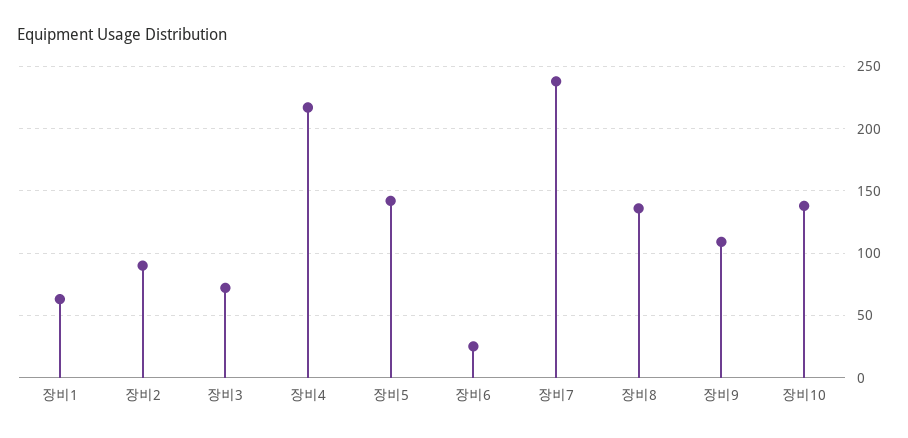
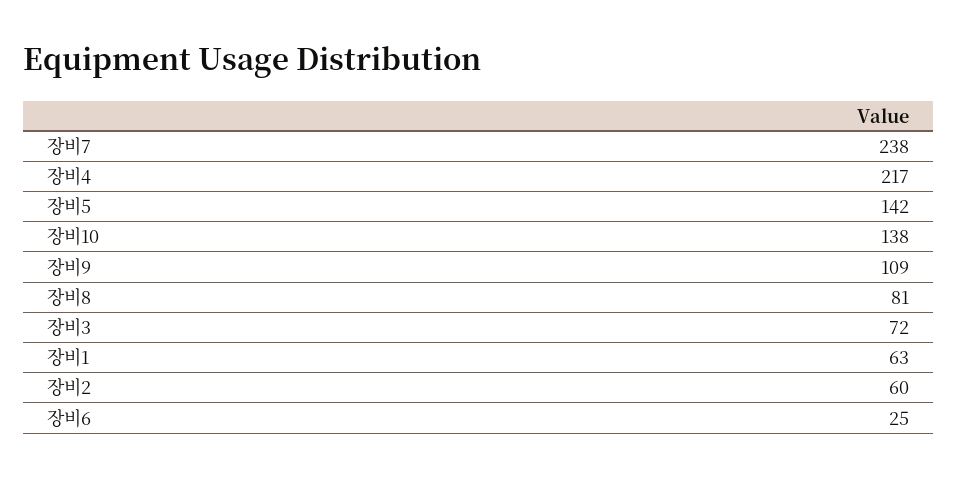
  {
    "장비1": 63,
-   "장비2": 90,
+   "장비2": 60,
    "장비3": 72,
    "장비4": 217,
    "장비5": 142,
    "장비6": 25,
    "장비7": 238,
-   "장비8": 135,
+   "장비8": 81,
    "장비9": 109,
    "장비10": 138
  }

